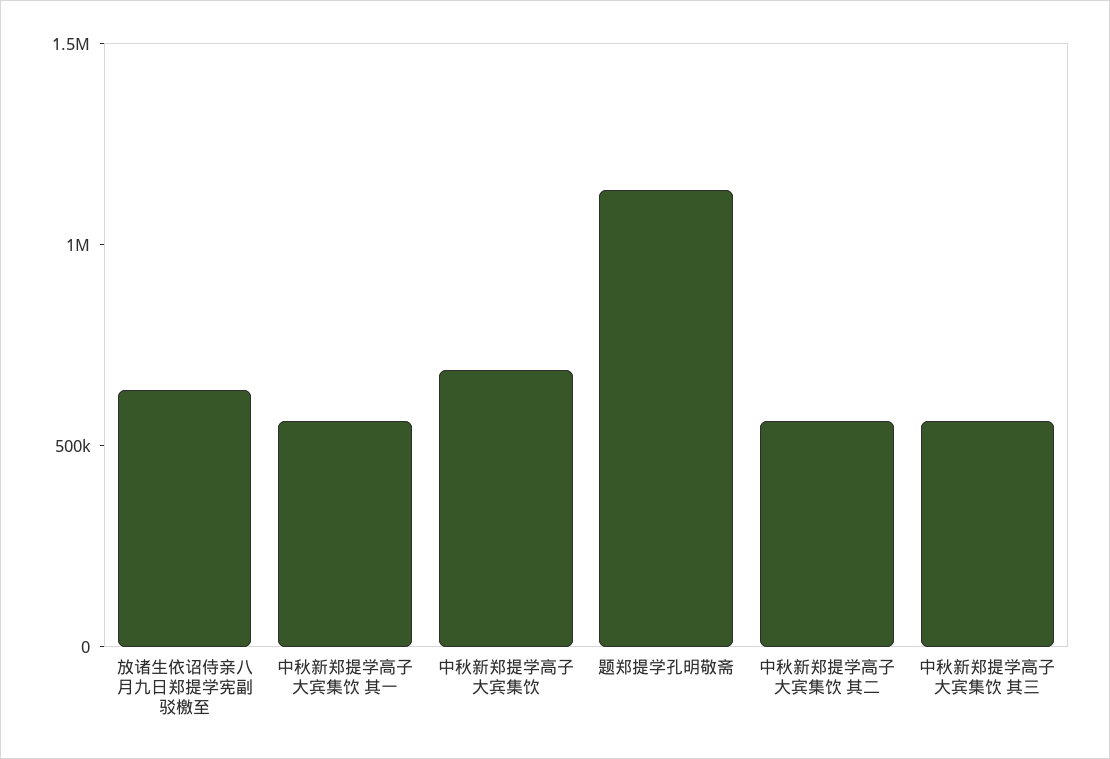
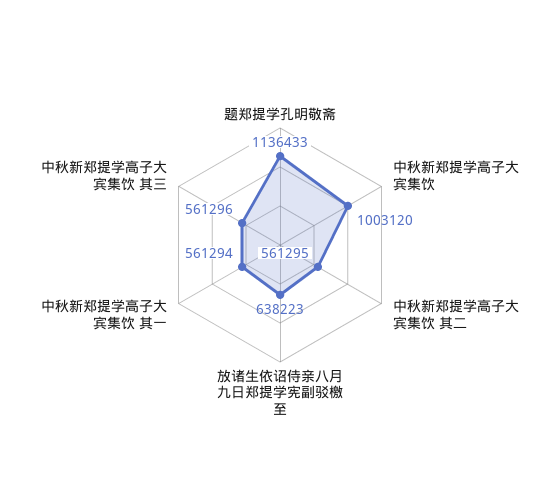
  {
    "放诸生依诏侍亲八月九日郑提学宪副驳檄至": 638223,
    "中秋新郑提学高子大宾集饮 其一": 561294,
-   "中秋新郑提学高子大宾集饮": 700000,
+   "中秋新郑提学高子大宾集饮": 1003120,
    "题郑提学孔明敬斋": 1136433,
    "中秋新郑提学高子大宾集饮 其二": 561295,
    "中秋新郑提学高子大宾集饮 其三": 561296
  }

